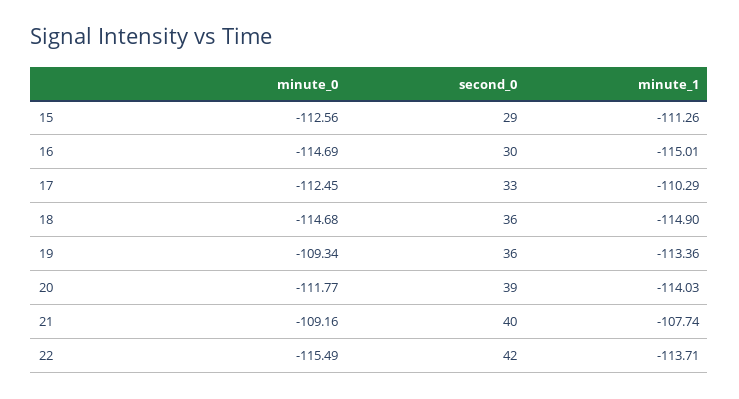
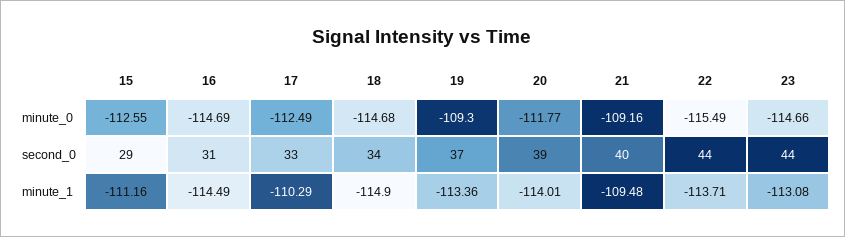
  {
    "minute_0": {
-     "15": -112.56,
+     "15": -112.55,
      "16": -114.69,
-     "17": -112.45,
+     "17": -112.49,
      "18": -114.68,
-     "19": -109.34,
+     "19": -109.3,
      "20": -111.77,
      "21": -109.16,
-     "22": -115.49
+     "22": -115.49,
+     "23": -114.66
    },
    "second_0": {
      "15": 29,
-     "16": 30,
+     "16": 31,
      "17": 33,
-     "18": 36,
+     "18": 34,
-     "19": 36,
+     "19": 37,
      "20": 39,
      "21": 40,
-     "22": 42
+     "22": 44,
+     "23": 44
    },
    "minute_1": {
-     "15": -111.26,
+     "15": -111.16,
-     "16": -115.01,
+     "16": -114.49,
      "17": -110.29,
      "18": -114.9,
      "19": -113.36,
-     "20": -114.03,
+     "20": -114.01,
-     "21": -107.74,
+     "21": -109.48,
-     "22": -113.71
+     "22": -113.71,
+     "23": -113.08
    }
  }

